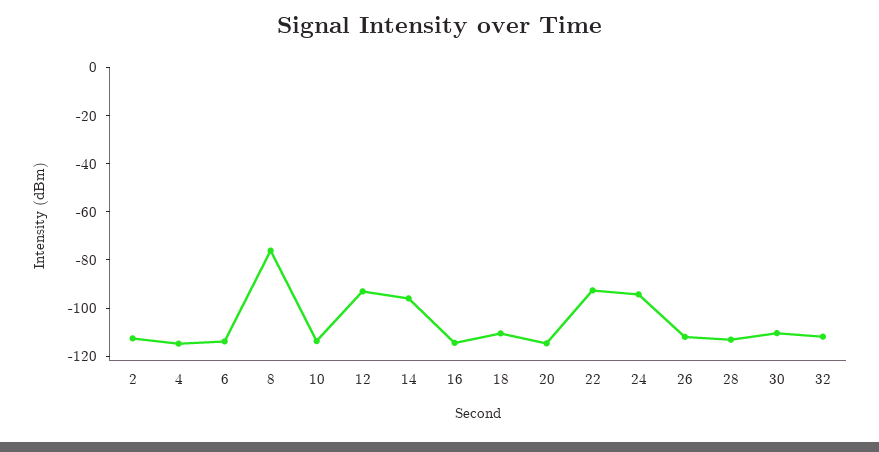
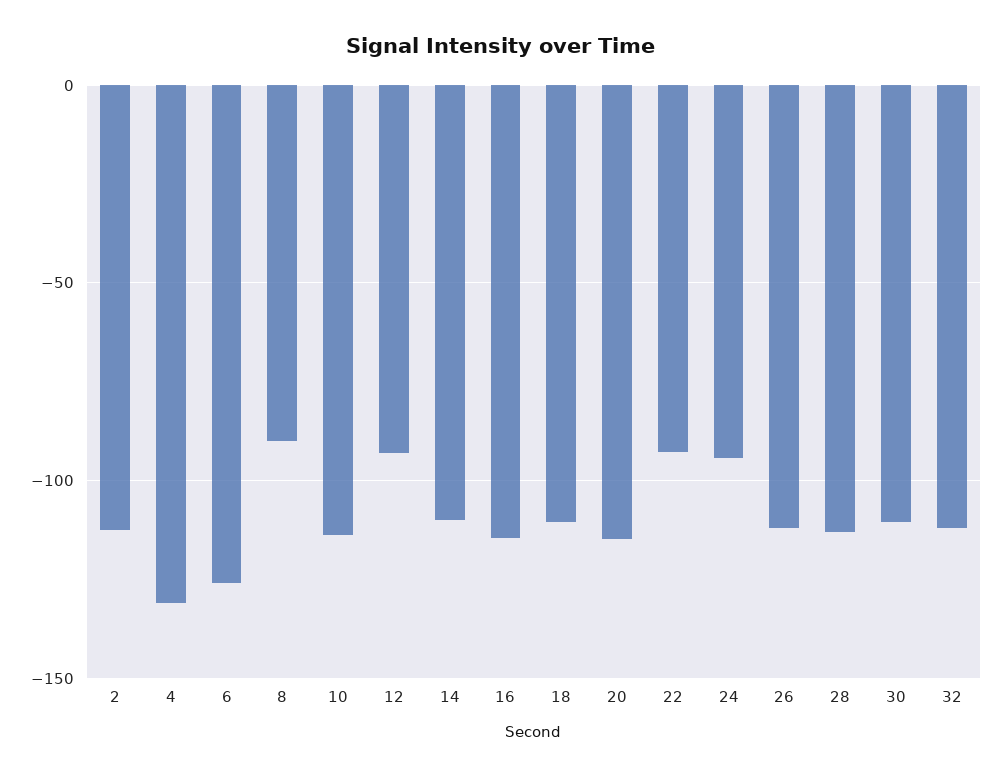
  {
    "2": -115,
-   "4": -115,
+   "4": -130,
-   "6": -115,
+   "6": -125,
-   "8": -75,
+   "8": -90,
    "10": -115,
    "12": -95,
-   "14": -95,
+   "14": -110,
    "16": -115,
    "18": -110,
    "20": -115,
    "22": -95,
    "24": -95,
    "26": -110,
    "28": -115,
    "30": -110,
    "32": -110
  }

